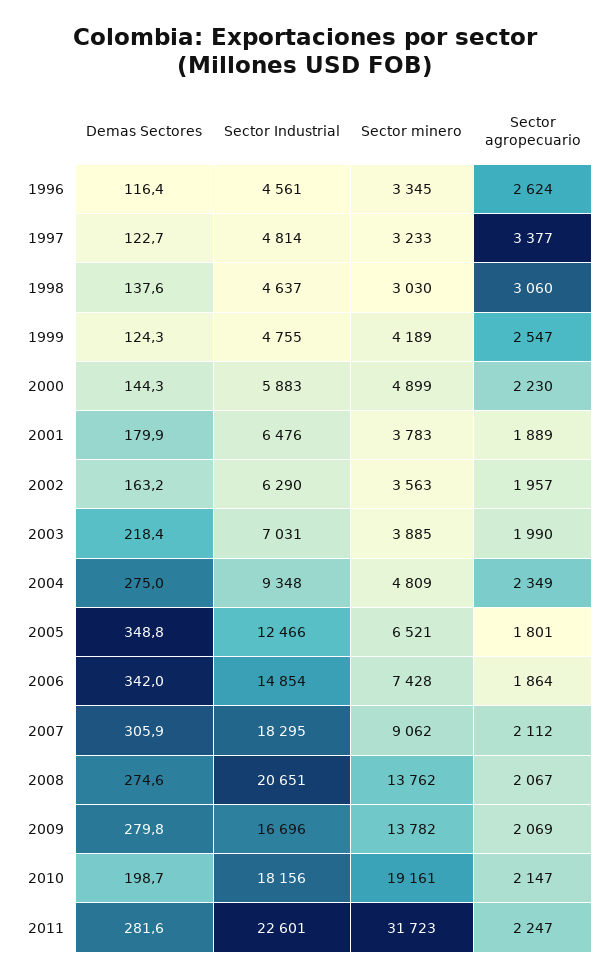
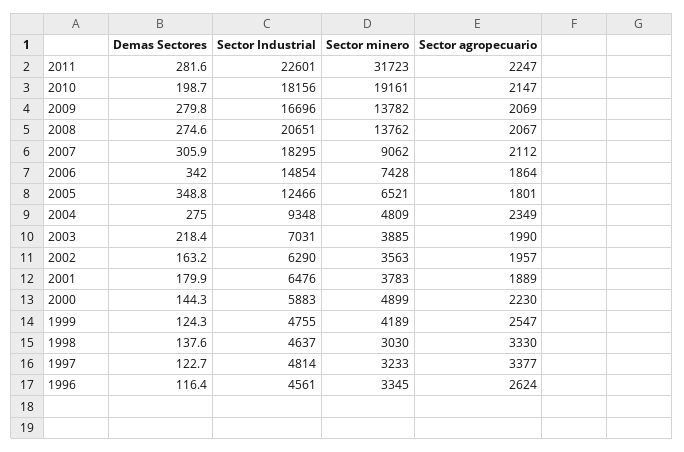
  {
    "Demas Sectores": {
      "1996": 116.4,
      "1997": 122.7,
      "1998": 137.6,
      "1999": 124.3,
      "2000": 144.3,
      "2001": 179.9,
      "2002": 163.2,
      "2003": 218.4,
      "2004": 275,
      "2005": 348.8,
      "2006": 342,
      "2007": 305.9,
      "2008": 274.6,
      "2009": 279.8,
      "2010": 198.7,
      "2011": 281.6
    },
    "Sector Industrial": {
      "1996": 4561,
      "1997": 4814,
      "1998": 4637,
      "1999": 4755,
      "2000": 5883,
      "2001": 6476,
      "2002": 6290,
      "2003": 7031,
      "2004": 9348,
      "2005": 12466,
      "2006": 14854,
      "2007": 18295,
      "2008": 20651,
      "2009": 16696,
      "2010": 18156,
      "2011": 22601
    },
    "Sector minero": {
      "1996": 3345,
      "1997": 3233,
      "1998": 3030,
      "1999": 4189,
      "2000": 4899,
      "2001": 3783,
      "2002": 3563,
      "2003": 3885,
      "2004": 4809,
      "2005": 6521,
      "2006": 7428,
      "2007": 9062,
      "2008": 13762,
      "2009": 13782,
      "2010": 19161,
      "2011": 31723
    },
    "Sector agropecuario": {
      "1996": 2624,
      "1997": 3377,
-     "1998": 3060,
+     "1998": 3330,
      "1999": 2547,
      "2000": 2230,
      "2001": 1889,
      "2002": 1957,
      "2003": 1990,
      "2004": 2349,
      "2005": 1801,
      "2006": 1864,
      "2007": 2112,
      "2008": 2067,
      "2009": 2069,
      "2010": 2147,
      "2011": 2247
    }
  }

